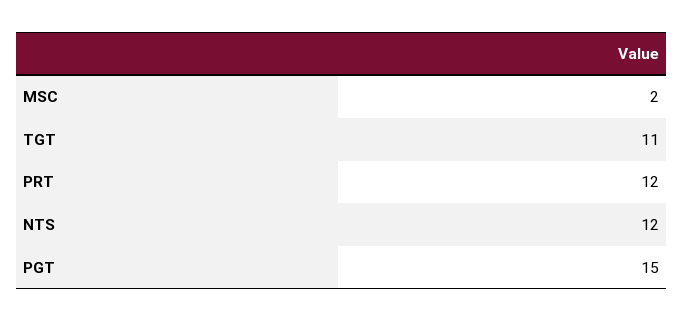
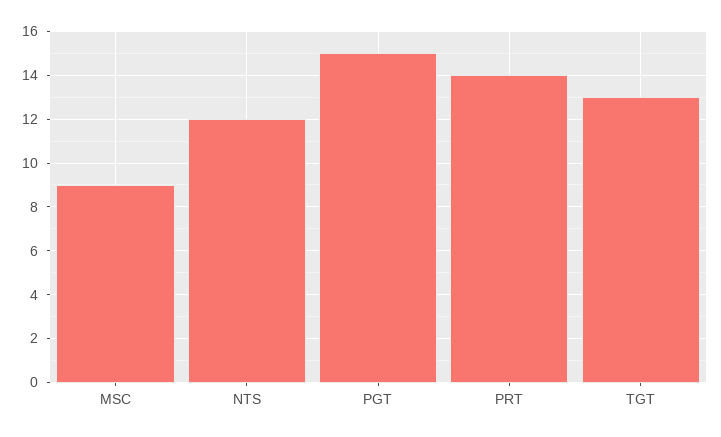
  {
-   "MSC": 2,
+   "MSC": 9,
-   "TGT": 11,
+   "TGT": 13,
-   "PRT": 12,
+   "PRT": 14,
    "NTS": 12,
    "PGT": 15
  }

